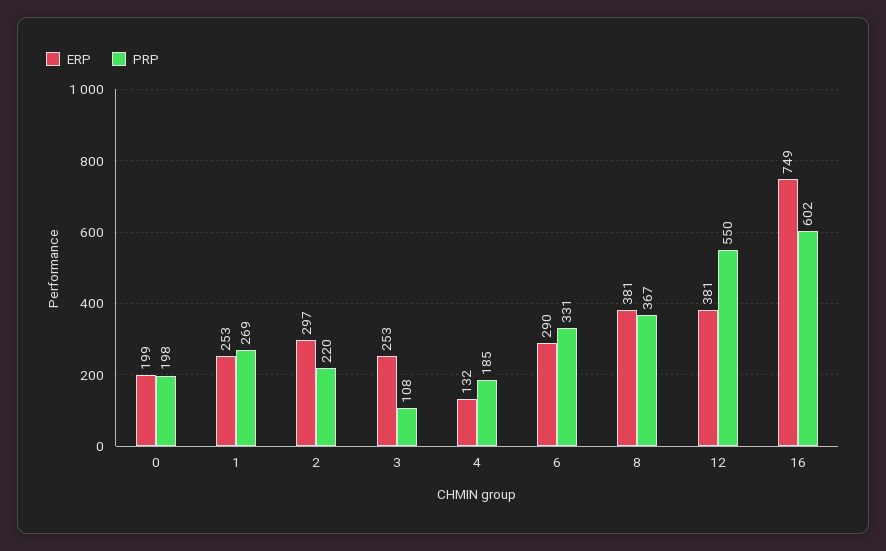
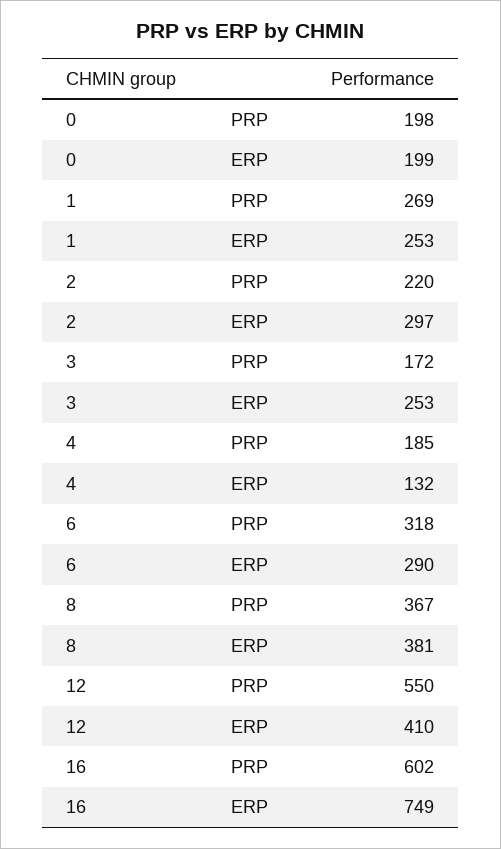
  {
    "ERP": {
      "0": 199,
      "1": 253,
      "2": 297,
      "3": 253,
      "4": 132,
      "6": 290,
      "8": 381,
-     "12": 381,
+     "12": 410,
      "16": 749
    },
    "PRP": {
      "0": 198,
      "1": 269,
      "2": 220,
-     "3": 108,
+     "3": 172,
      "4": 185,
-     "6": 331,
+     "6": 318,
      "8": 367,
      "12": 550,
      "16": 602
    }
  }

